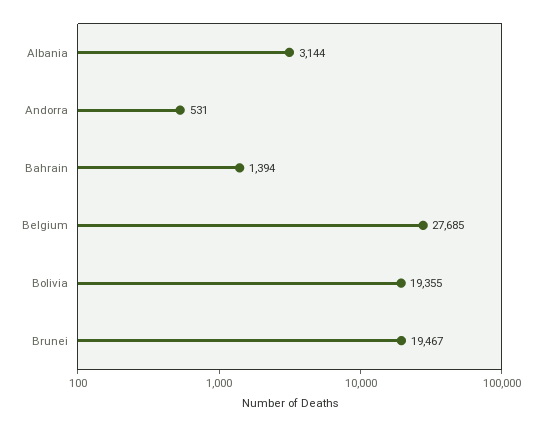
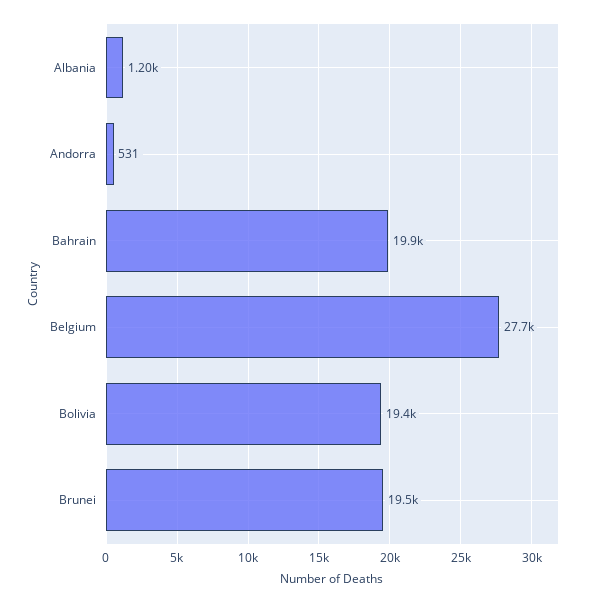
  {
-   "Albania": 3144,
+   "Albania": 1200,
    "Andorra": 531,
-   "Bahrain": 1394,
+   "Bahrain": 19900,
    "Belgium": 27685,
    "Bolivia": 19355,
    "Brunei": 19467
  }

